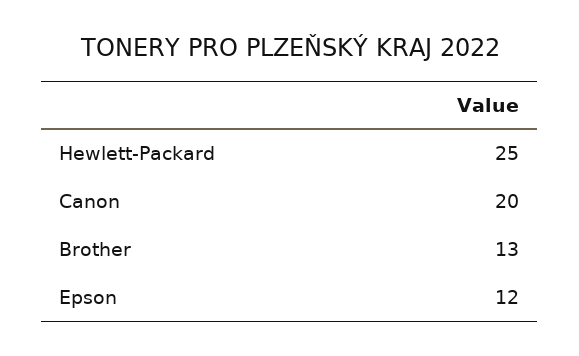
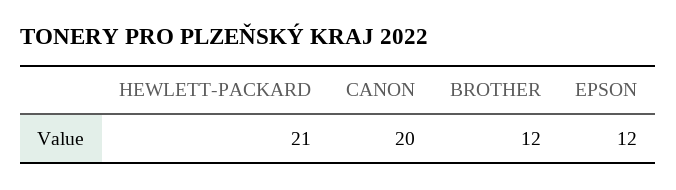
  {
-   "Hewlett-Packard": 25,
+   "Hewlett-Packard": 21,
    "Canon": 20,
-   "Brother": 13,
+   "Brother": 12,
    "Epson": 12
  }

